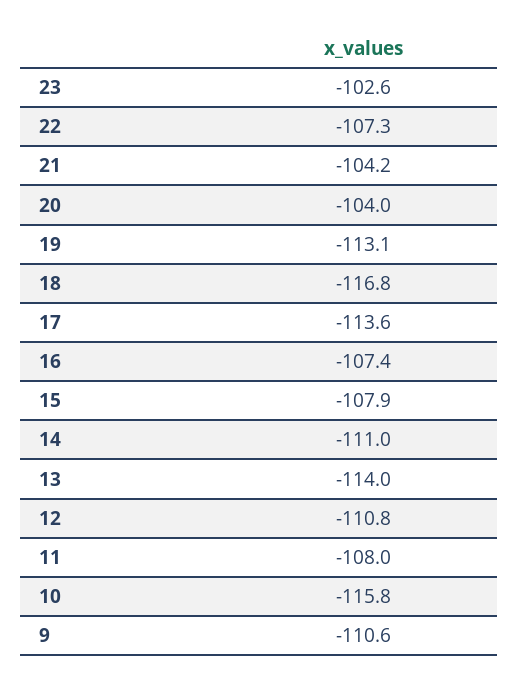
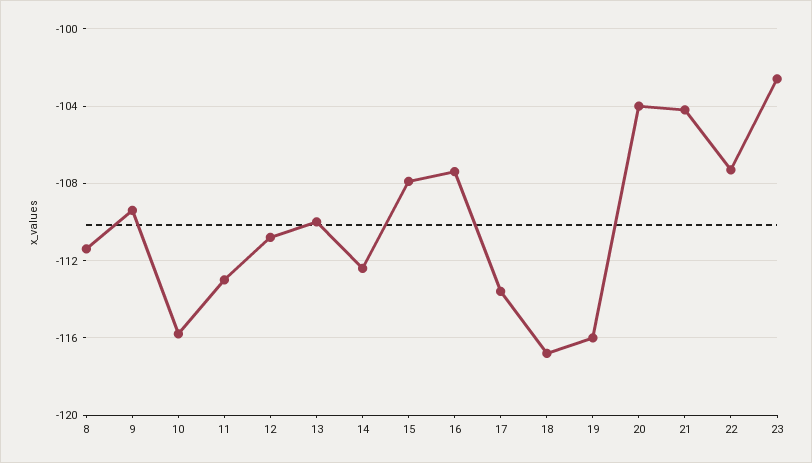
  {
    "23": -102.6,
    "22": -107.3,
    "21": -104.2,
    "20": -104,
-   "19": -113.1,
+   "19": -116,
    "18": -116.8,
    "17": -113.6,
    "16": -107.4,
    "15": -107.9,
-   "14": -111,
+   "14": -112.5,
-   "13": -114,
+   "13": -110,
    "12": -110.8,
-   "11": -108,
+   "11": -113,
    "10": -115.8,
-   "9": -110.6
+   "9": -109.5,
+   "8": -111.5
  }

